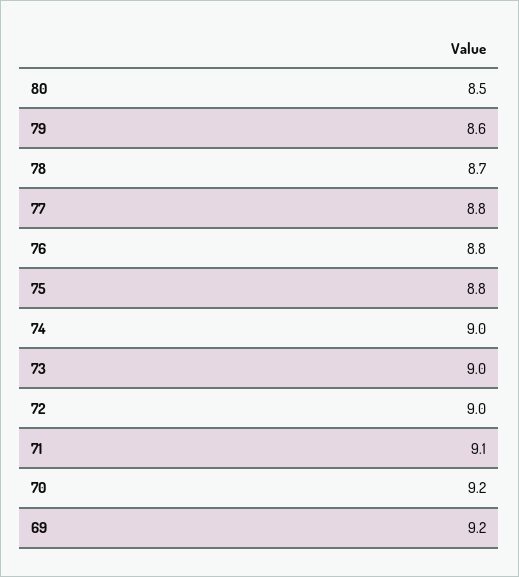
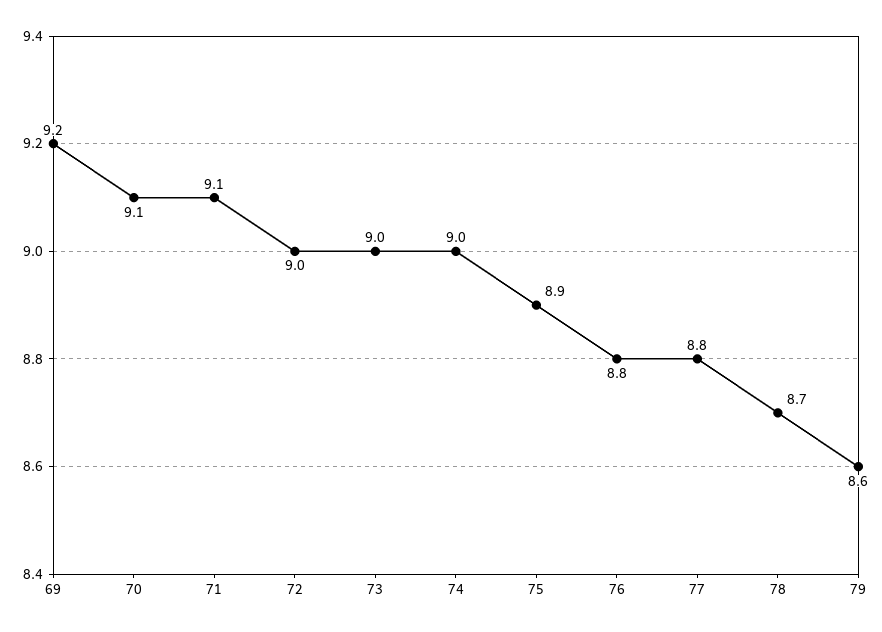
  {
-   "80": 8.5,
    "79": 8.6,
    "78": 8.7,
    "77": 8.8,
    "76": 8.8,
-   "75": 8.8,
+   "75": 8.9,
    "74": 9,
    "73": 9,
    "72": 9,
    "71": 9.1,
-   "70": 9.2,
+   "70": 9.1,
    "69": 9.2
  }

